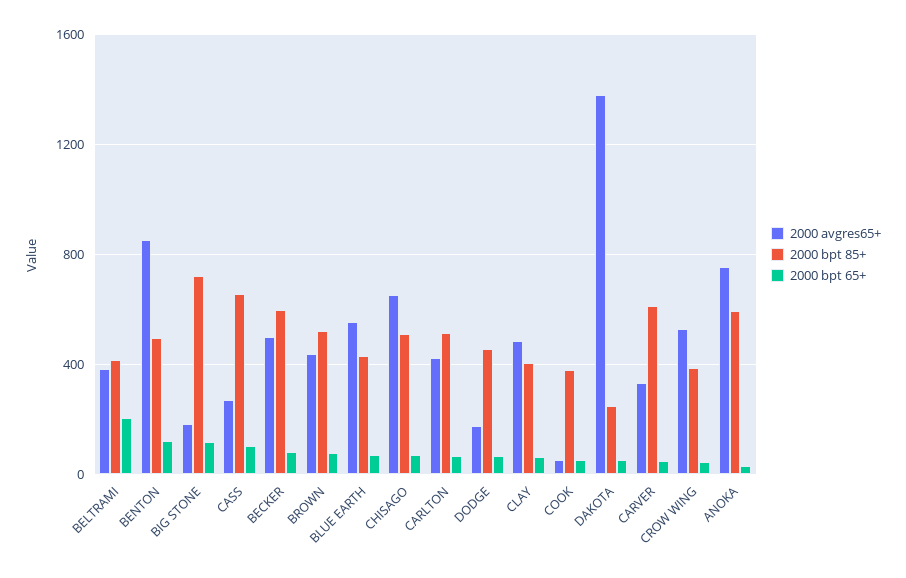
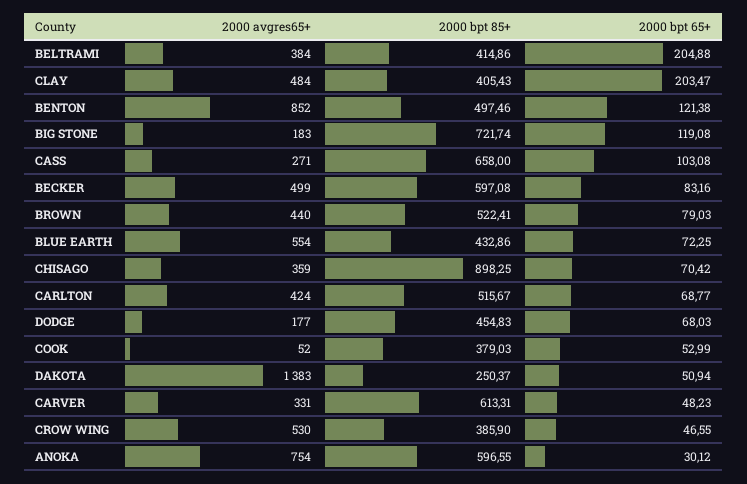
  {
    "2000 avgres65+": {
      "BELTRAMI": 384,
      "BENTON": 852,
      "BIG STONE": 183,
      "CASS": 271,
      "BECKER": 499,
      "BROWN": 440,
      "BLUE EARTH": 554,
-     "CHISAGO": 650,
+     "CHISAGO": 359,
      "CARLTON": 424,
      "DODGE": 177,
      "CLAY": 484,
      "COOK": 52,
      "DAKOTA": 1383,
      "CARVER": 331,
      "CROW WING": 530,
      "ANOKA": 754
    },
    "2000 bpt 85+": {
      "BELTRAMI": 414.86,
      "BENTON": 497.46,
      "BIG STONE": 721.74,
      "CASS": 658,
      "BECKER": 597.08,
      "BROWN": 522.41,
      "BLUE EARTH": 432.86,
-     "CHISAGO": 500,
+     "CHISAGO": 898.25,
      "CARLTON": 515.67,
      "DODGE": 454.83,
      "CLAY": 405.43,
      "COOK": 379.03,
      "DAKOTA": 250.37,
      "CARVER": 613.31,
      "CROW WING": 385.9,
      "ANOKA": 596.55
    },
    "2000 bpt 65+": {
      "BELTRAMI": 204.88,
      "BENTON": 121.38,
      "BIG STONE": 119.08,
      "CASS": 103.08,
      "BECKER": 83.16,
      "BROWN": 79.03,
      "BLUE EARTH": 72.25,
      "CHISAGO": 70.42,
      "CARLTON": 68.77,
      "DODGE": 68.03,
-     "CLAY": 50,
+     "CLAY": 203.47,
      "COOK": 52.99,
      "DAKOTA": 50.94,
      "CARVER": 48.23,
      "CROW WING": 46.55,
      "ANOKA": 30.12
    }
  }

